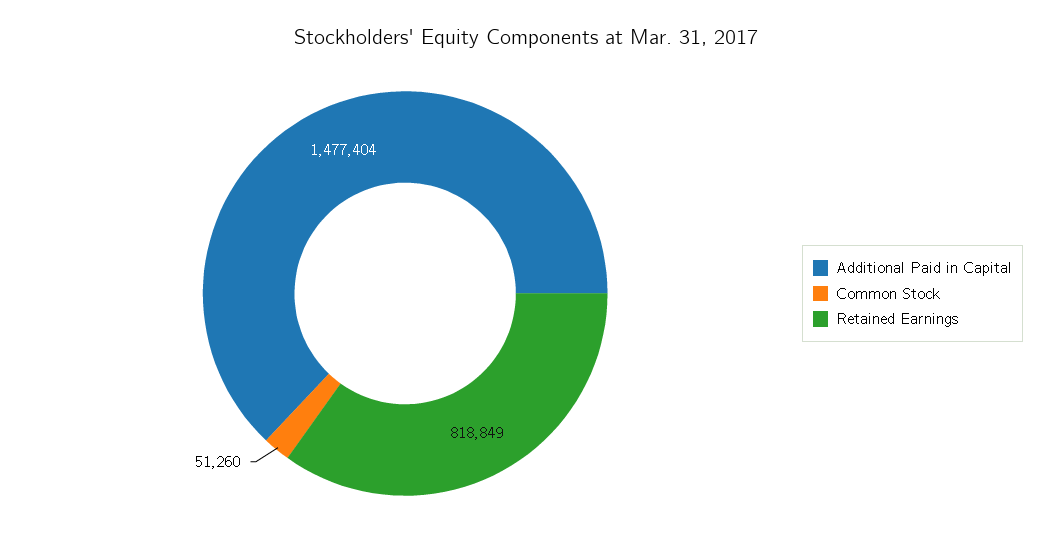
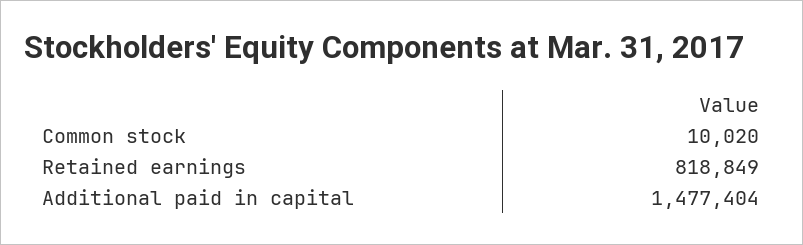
  {
    "Additional Paid in Capital": 1477404,
-   "Common Stock": 51260,
+   "Common Stock": 10020,
    "Retained Earnings": 818849
  }

